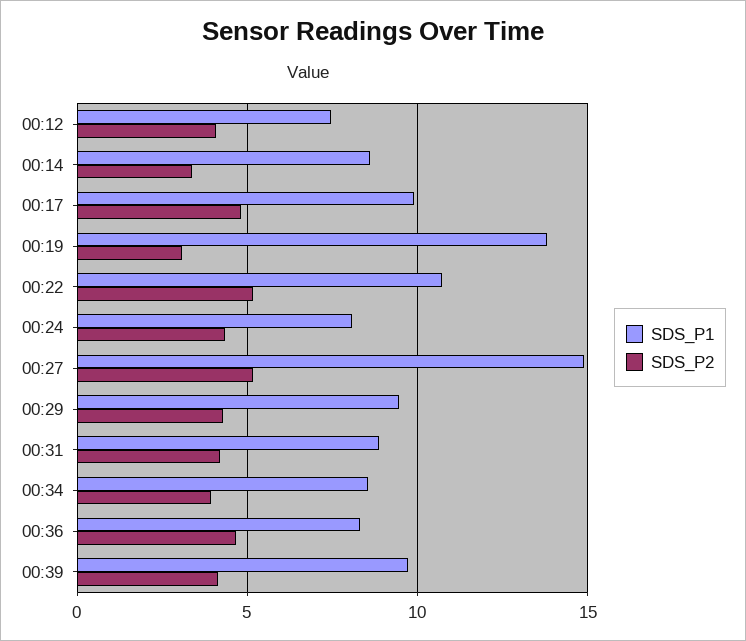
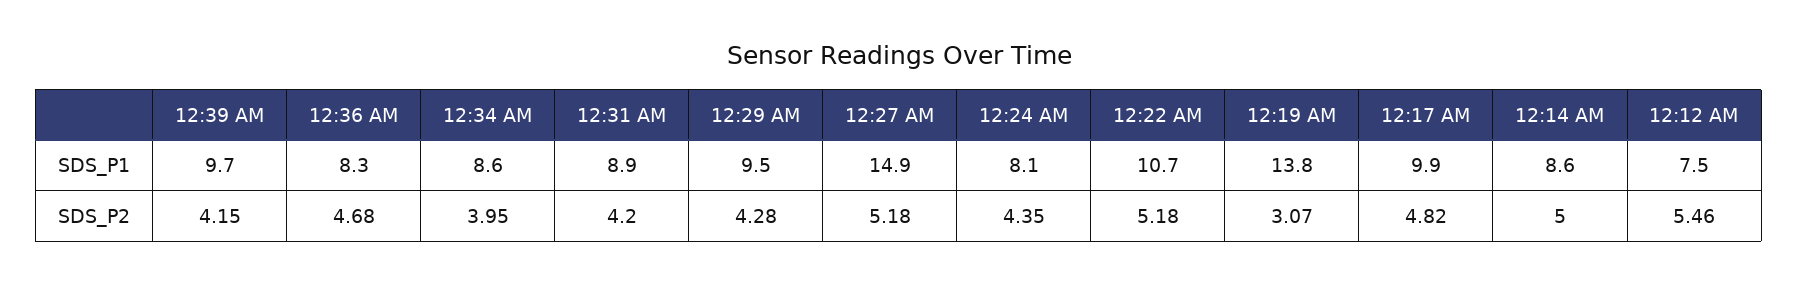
  {
    "SDS_P1": {
      "00:12": 7.5,
      "00:14": 8.6,
      "00:17": 9.9,
      "00:19": 13.8,
      "00:22": 10.7,
      "00:24": 8.1,
      "00:27": 14.9,
      "00:29": 9.5,
      "00:31": 8.9,
      "00:34": 8.6,
      "00:36": 8.3,
      "00:39": 9.7
    },
    "SDS_P2": {
-     "00:12": 4,
+     "00:12": 5.46,
-     "00:14": 3.5,
+     "00:14": 5,
      "00:17": 4.82,
      "00:19": 3.07,
      "00:22": 5.18,
      "00:24": 4.35,
      "00:27": 5.18,
      "00:29": 4.28,
      "00:31": 4.2,
      "00:34": 3.95,
      "00:36": 4.68,
      "00:39": 4.15
    }
  }

